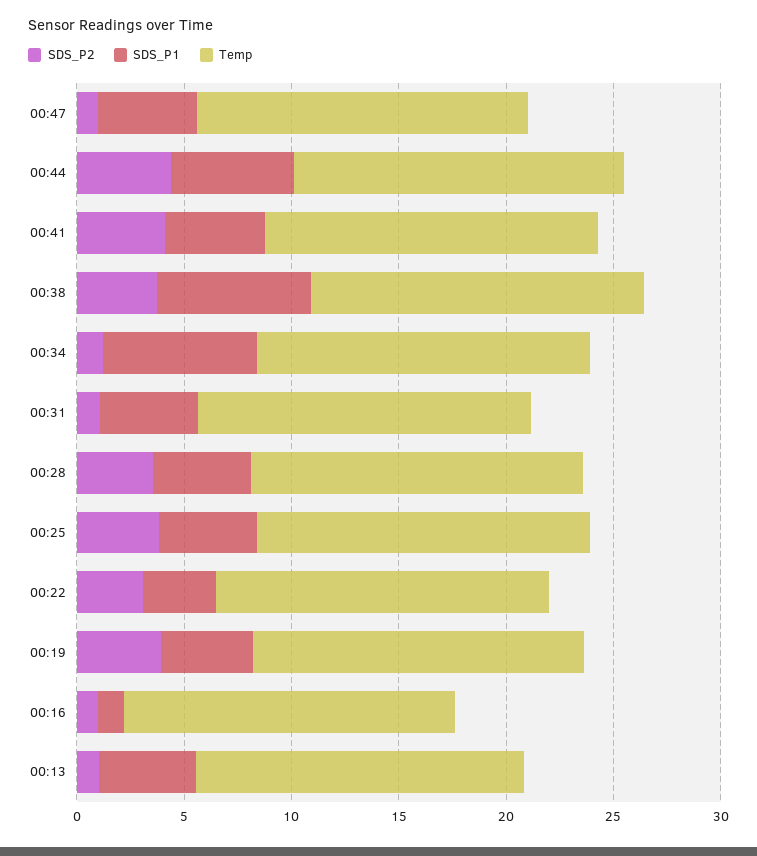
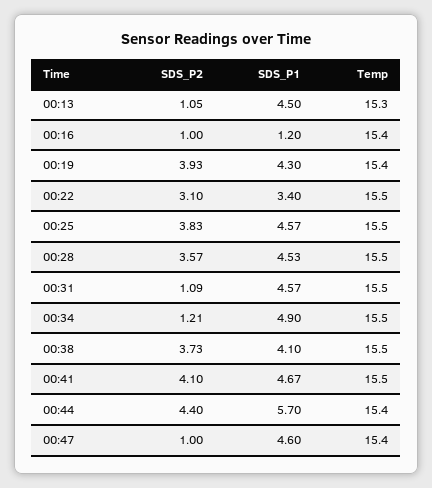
  {
    "SDS_P2": {
      "00:47": 1,
      "00:44": 4.4,
      "00:41": 4.1,
      "00:38": 3.73,
      "00:34": 1.21,
      "00:31": 1.09,
      "00:28": 3.57,
      "00:25": 3.83,
      "00:22": 3.1,
      "00:19": 3.93,
      "00:16": 1,
      "00:13": 1.05
    },
    "SDS_P1": {
      "00:47": 4.6,
      "00:44": 5.7,
      "00:41": 4.67,
-     "00:38": 7,
+     "00:38": 4.1,
-     "00:34": 7,
+     "00:34": 4.9,
      "00:31": 4.57,
      "00:28": 4.53,
      "00:25": 4.57,
      "00:22": 3.4,
      "00:19": 4.3,
      "00:16": 1.2,
      "00:13": 4.5
    },
    "Temp": {
      "00:47": 15.4,
      "00:44": 15.4,
      "00:41": 15.5,
      "00:38": 15.5,
      "00:34": 15.5,
      "00:31": 15.5,
      "00:28": 15.5,
      "00:25": 15.5,
      "00:22": 15.5,
      "00:19": 15.4,
      "00:16": 15.4,
      "00:13": 15.3
    }
  }

